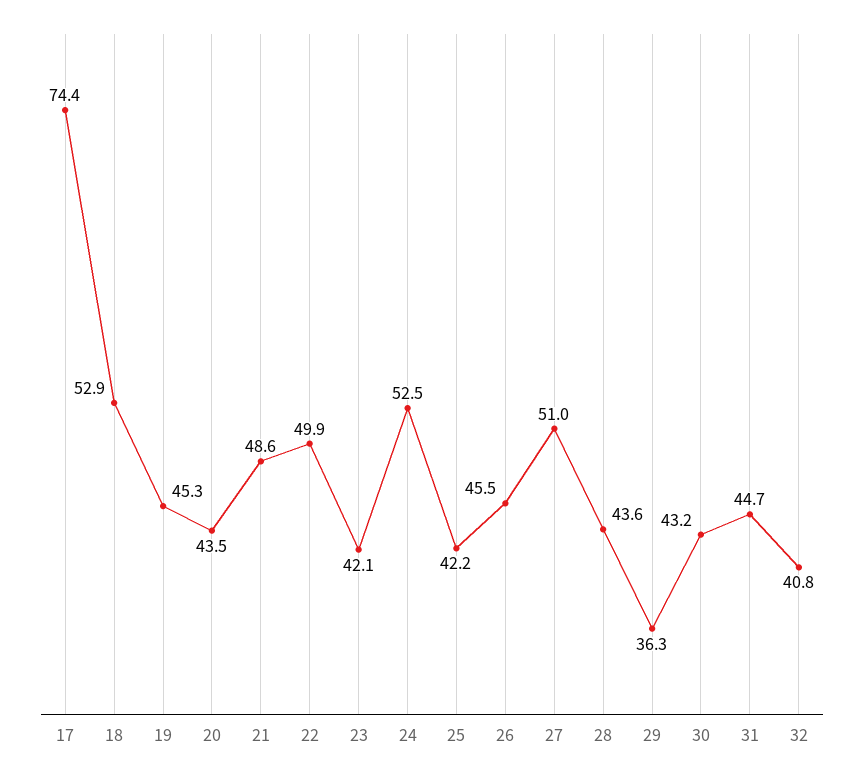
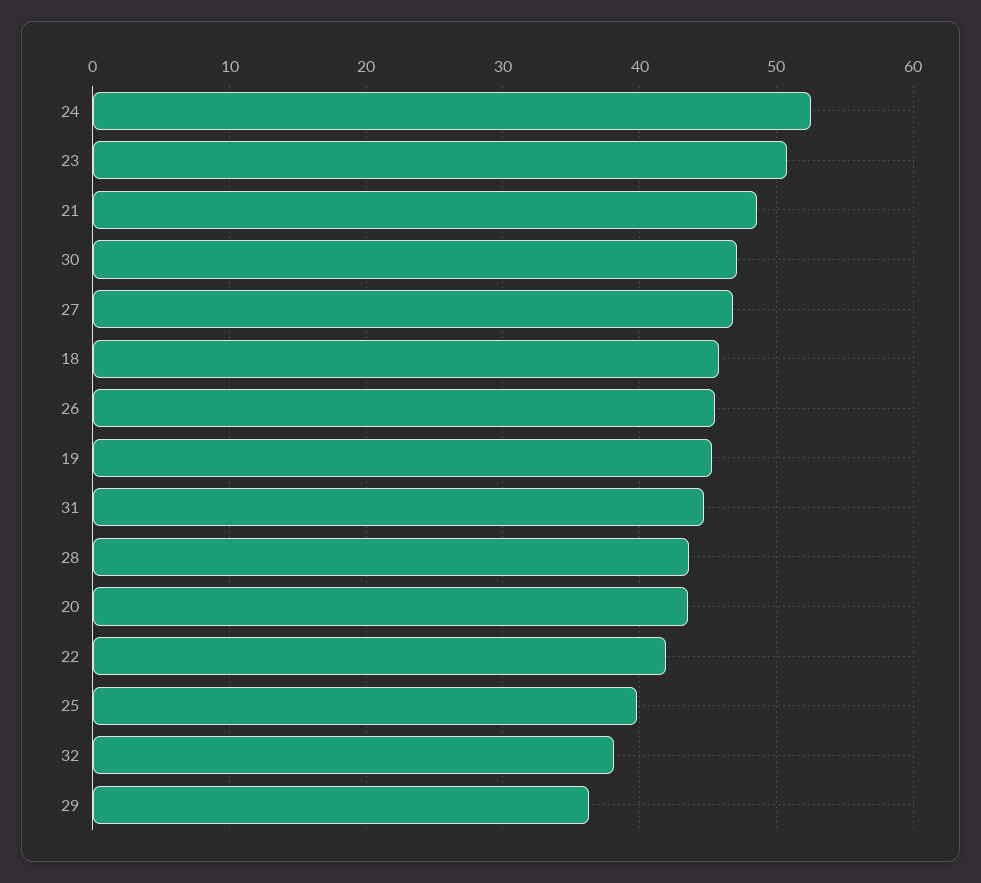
  {
-   "17": 74.4,
-   "18": 52.9,
+   "18": 46,
    "19": 45.3,
    "20": 43.5,
    "21": 48.6,
-   "22": 49.9,
+   "22": 42,
-   "23": 42.1,
+   "23": 51,
    "24": 52.5,
-   "25": 42.2,
+   "25": 40,
    "26": 45.5,
-   "27": 51,
+   "27": 47,
    "28": 43.6,
    "29": 36.3,
-   "30": 43.2,
+   "30": 47,
    "31": 44.7,
-   "32": 40.8
+   "32": 38
  }

